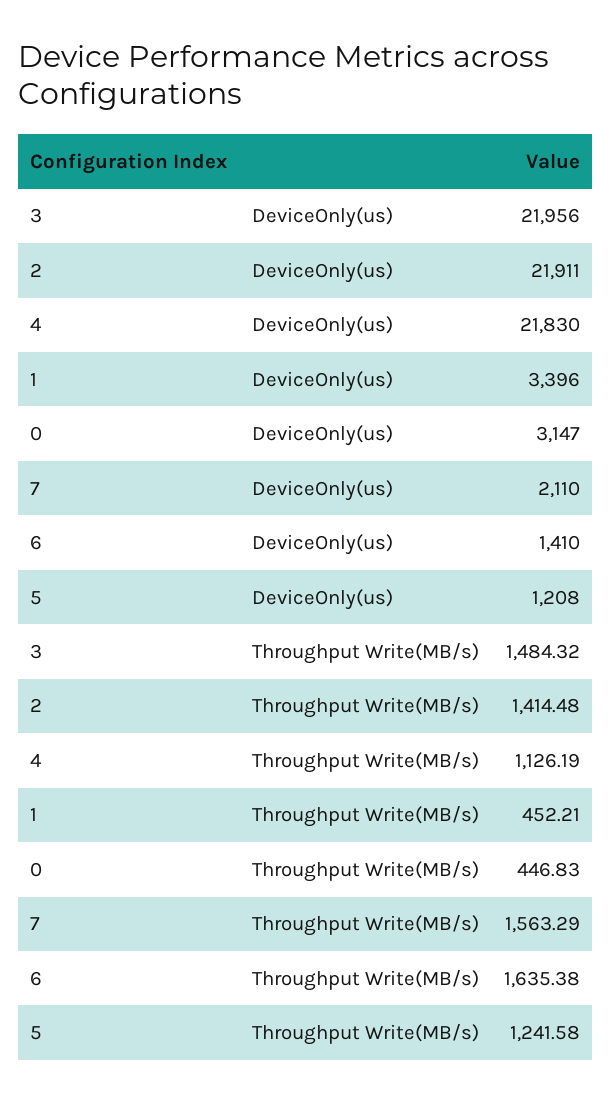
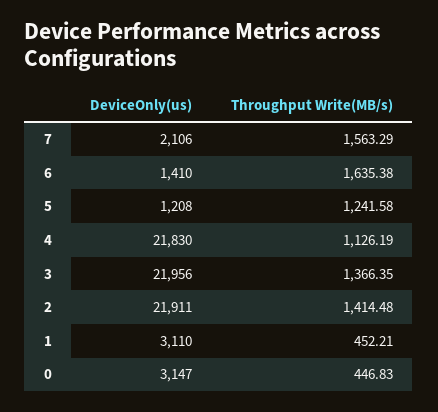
  {
    "3": {
      "DeviceOnly(us)": 21956,
-     "Throughput Write(MB/s)": 1484.32
+     "Throughput Write(MB/s)": 1366.35
    },
    "2": {
      "DeviceOnly(us)": 21911,
      "Throughput Write(MB/s)": 1414.48
    },
    "4": {
      "DeviceOnly(us)": 21830,
      "Throughput Write(MB/s)": 1126.19
    },
    "1": {
-     "DeviceOnly(us)": 3396,
+     "DeviceOnly(us)": 3110,
      "Throughput Write(MB/s)": 452.21
    },
    "0": {
      "DeviceOnly(us)": 3147,
      "Throughput Write(MB/s)": 446.83
    },
    "7": {
-     "DeviceOnly(us)": 2110,
+     "DeviceOnly(us)": 2106,
      "Throughput Write(MB/s)": 1563.29
    },
    "6": {
      "DeviceOnly(us)": 1410,
      "Throughput Write(MB/s)": 1635.38
    },
    "5": {
      "DeviceOnly(us)": 1208,
      "Throughput Write(MB/s)": 1241.58
    }
  }

